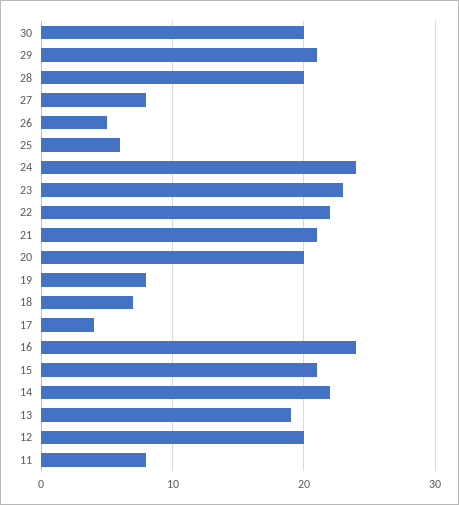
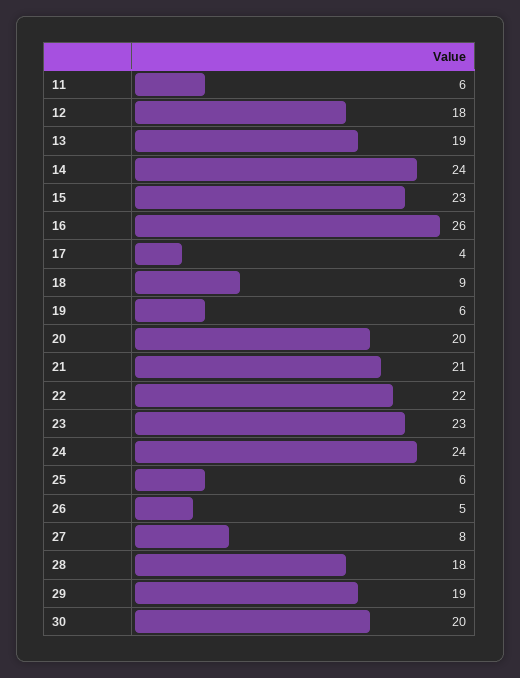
  {
    "30": 20,
-   "29": 21,
+   "29": 19,
-   "28": 20,
+   "28": 18,
    "27": 8,
    "26": 5,
    "25": 6,
    "24": 24,
    "23": 23,
    "22": 22,
    "21": 21,
    "20": 20,
-   "19": 8,
+   "19": 6,
-   "18": 7,
+   "18": 9,
    "17": 4,
-   "16": 24,
+   "16": 26,
-   "15": 21,
+   "15": 23,
-   "14": 22,
+   "14": 24,
    "13": 19,
-   "12": 20,
+   "12": 18,
-   "11": 8
+   "11": 6
  }

